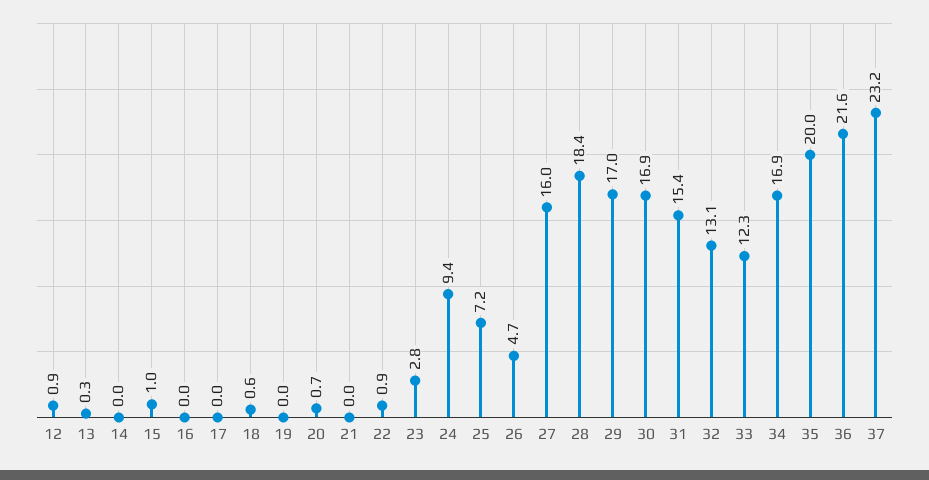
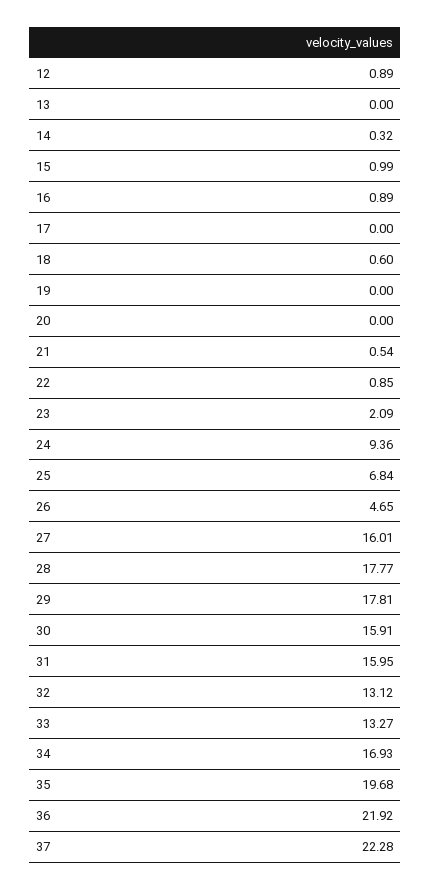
  {
    "12": 0.89,
-   "13": 0.3,
+   "13": 0,
-   "14": 0,
+   "14": 0.32,
    "15": 0.99,
-   "16": 0,
+   "16": 0.89,
    "17": 0,
    "18": 0.6,
    "19": 0,
-   "20": 0.7,
+   "20": 0,
-   "21": 0,
+   "21": 0.54,
    "22": 0.85,
-   "23": 2.8,
+   "23": 2.09,
    "24": 9.36,
-   "25": 7.2,
+   "25": 6.84,
    "26": 4.65,
    "27": 16.01,
-   "28": 18.4,
+   "28": 17.77,
-   "29": 17,
+   "29": 17.81,
-   "30": 16.9,
+   "30": 15.91,
-   "31": 15.4,
+   "31": 15.95,
    "32": 13.12,
-   "33": 12.3,
+   "33": 13.27,
    "34": 16.93,
-   "35": 20,
+   "35": 19.68,
-   "36": 21.6,
+   "36": 21.92,
-   "37": 23.2
+   "37": 22.28
  }

